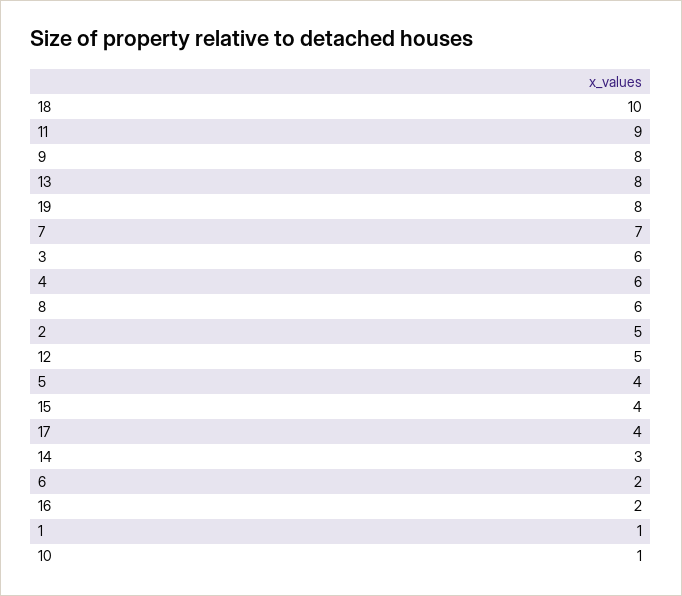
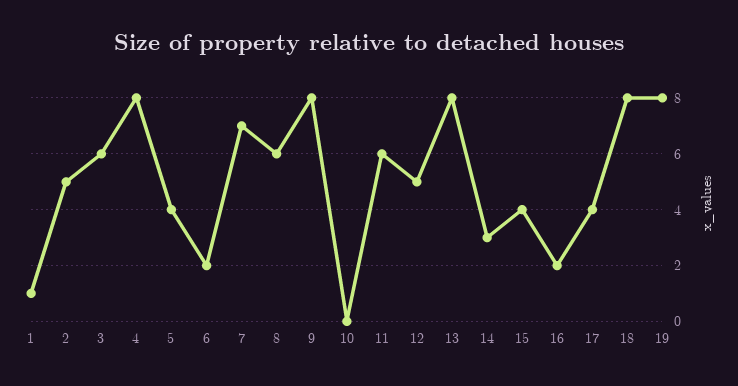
  {
-   "18": 10,
+   "18": 8,
-   "11": 9,
+   "11": 6,
    "9": 8,
    "13": 8,
    "19": 8,
    "7": 7,
    "3": 6,
-   "4": 6,
+   "4": 8,
    "8": 6,
    "2": 5,
    "12": 5,
    "5": 4,
    "15": 4,
    "17": 4,
    "14": 3,
    "6": 2,
    "16": 2,
    "1": 1,
-   "10": 1
+   "10": 0
  }

